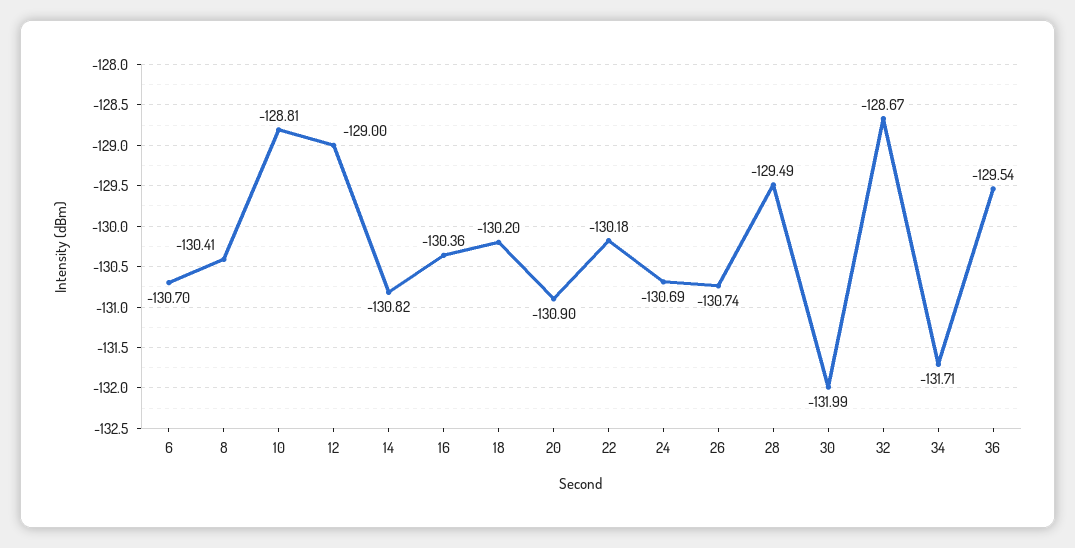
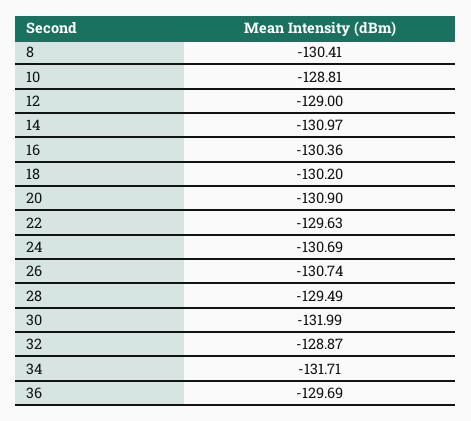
  {
-   "6": -130.7,
    "8": -130.41,
    "10": -128.81,
    "12": -129,
-   "14": -130.82,
+   "14": -130.97,
    "16": -130.36,
    "18": -130.2,
    "20": -130.9,
-   "22": -130.18,
+   "22": -129.63,
    "24": -130.69,
    "26": -130.74,
    "28": -129.49,
    "30": -131.99,
-   "32": -128.67,
+   "32": -128.87,
    "34": -131.71,
-   "36": -129.54
+   "36": -129.69
  }

